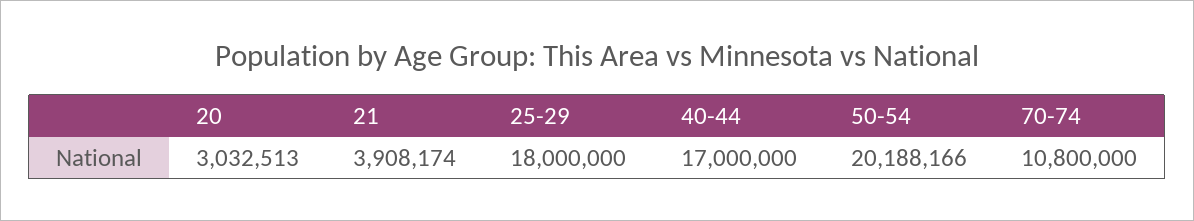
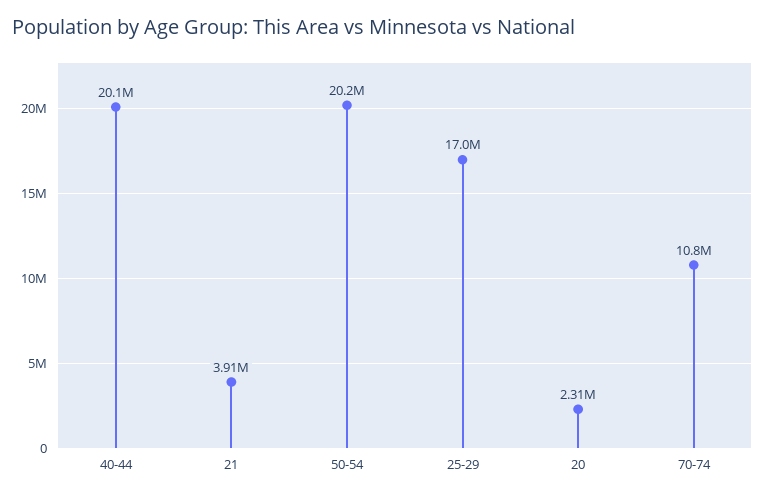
  {
-   "20": 3032513,
+   "20": 2310000,
    "21": 3908174,
-   "25-29": 18000000,
+   "25-29": 17000000,
-   "40-44": 17000000,
+   "40-44": 20100000,
    "50-54": 20188166,
    "70-74": 10800000
  }

